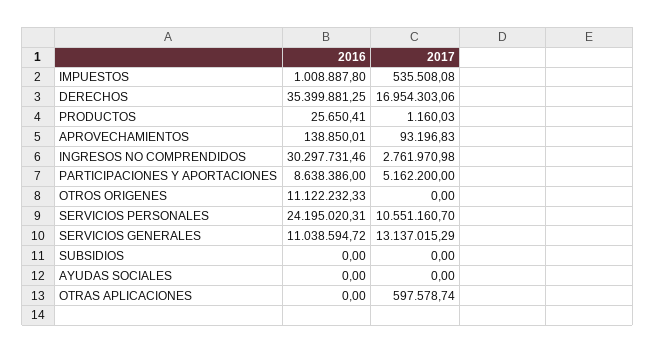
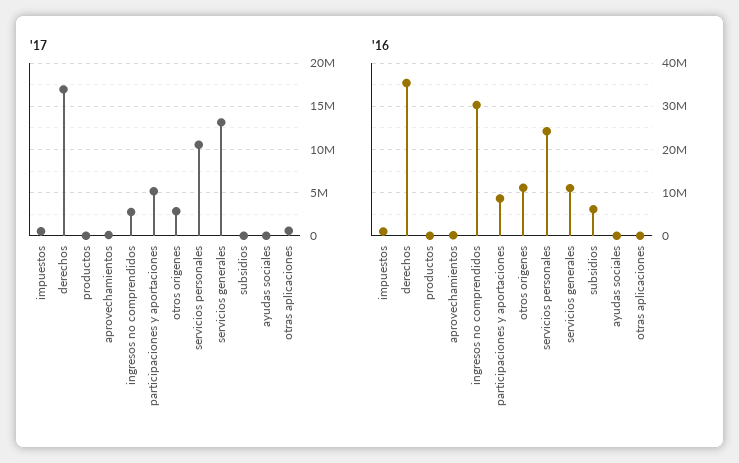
  {
    "2016": {
      "IMPUESTOS": 1008887.8,
      "DERECHOS": 35399881.25,
      "PRODUCTOS": 25650.41,
      "APROVECHAMIENTOS": 138850.01,
      "INGRESOS NO COMPRENDIDOS": 30297731.46,
      "PARTICIPACIONES Y APORTACIONES": 8638386,
      "OTROS ORIGENES": 11122232.33,
      "SERVICIOS PERSONALES": 24195020.31,
      "SERVICIOS GENERALES": 11038594.72,
-     "SUBSIDIOS": 0,
+     "SUBSIDIOS": 6000000,
      "AYUDAS SOCIALES": 0,
      "OTRAS APLICACIONES": 0
    },
    "2017": {
      "IMPUESTOS": 535508.08,
      "DERECHOS": 16954303.06,
      "PRODUCTOS": 1160.03,
      "APROVECHAMIENTOS": 93196.83,
      "INGRESOS NO COMPRENDIDOS": 2761970.98,
      "PARTICIPACIONES Y APORTACIONES": 5162200,
-     "OTROS ORIGENES": 0,
+     "OTROS ORIGENES": 3000000,
      "SERVICIOS PERSONALES": 10551160.7,
      "SERVICIOS GENERALES": 13137015.29,
      "SUBSIDIOS": 0,
      "AYUDAS SOCIALES": 0,
      "OTRAS APLICACIONES": 597578.74
    }
  }

